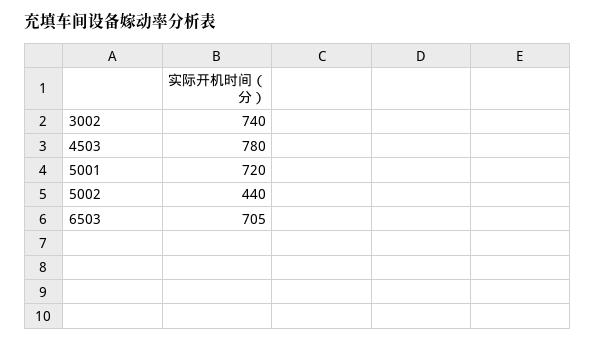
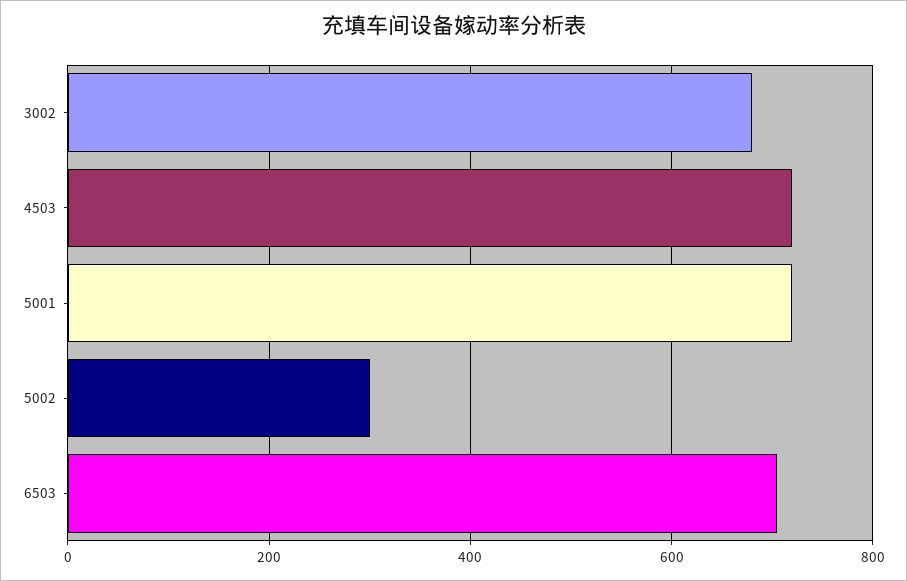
  {
-   "3002": 740,
+   "3002": 680,
-   "4503": 780,
+   "4503": 720,
    "5001": 720,
-   "5002": 440,
+   "5002": 300,
    "6503": 705
  }

